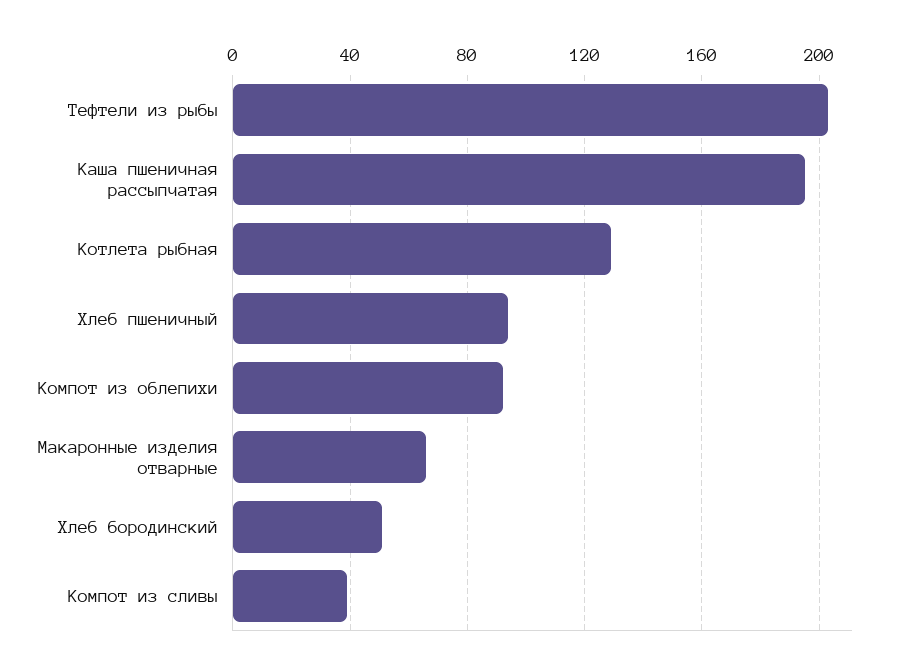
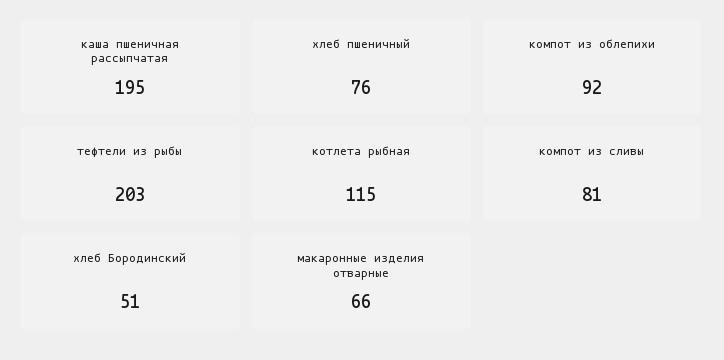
  {
    "Тефтели из рыбы": 203,
    "Каша пшеничная рассыпчатая": 195,
-   "Котлета рыбная": 130,
+   "Котлета рыбная": 115,
-   "Хлеб пшеничный": 95,
+   "Хлеб пшеничный": 76,
    "Компот из облепихи": 92,
    "Макаронные изделия отварные": 66,
    "Хлеб бородинский": 51,
-   "Компот из сливы": 40
+   "Компот из сливы": 81
  }

